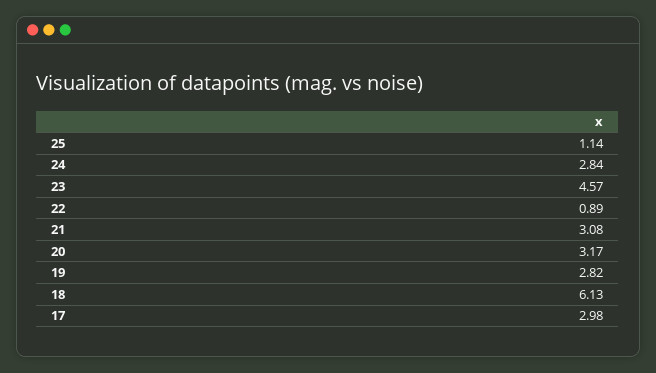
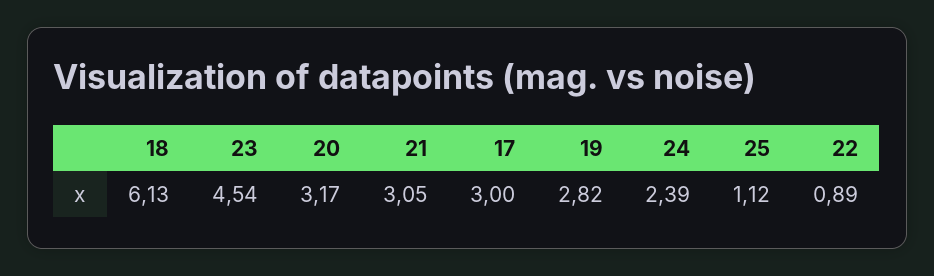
  {
-   "25": 1.14,
+   "25": 1.12,
-   "24": 2.84,
+   "24": 2.39,
-   "23": 4.57,
+   "23": 4.54,
    "22": 0.89,
-   "21": 3.08,
+   "21": 3.05,
    "20": 3.17,
    "19": 2.82,
    "18": 6.13,
-   "17": 2.98
+   "17": 3
  }

